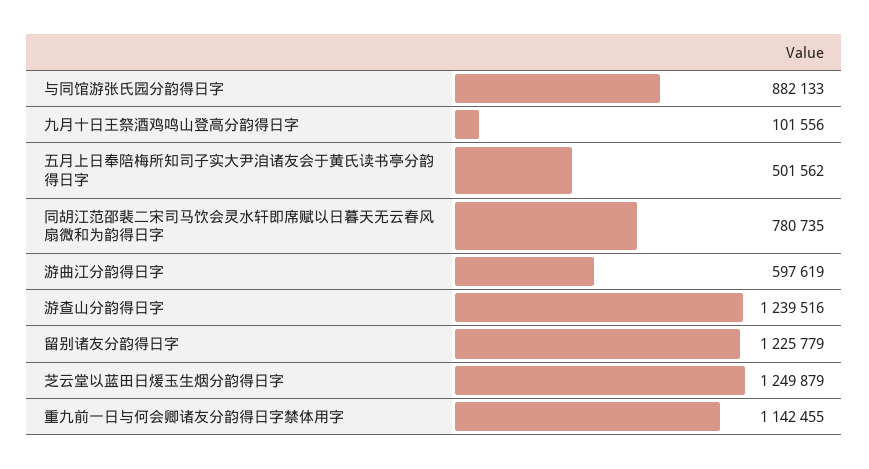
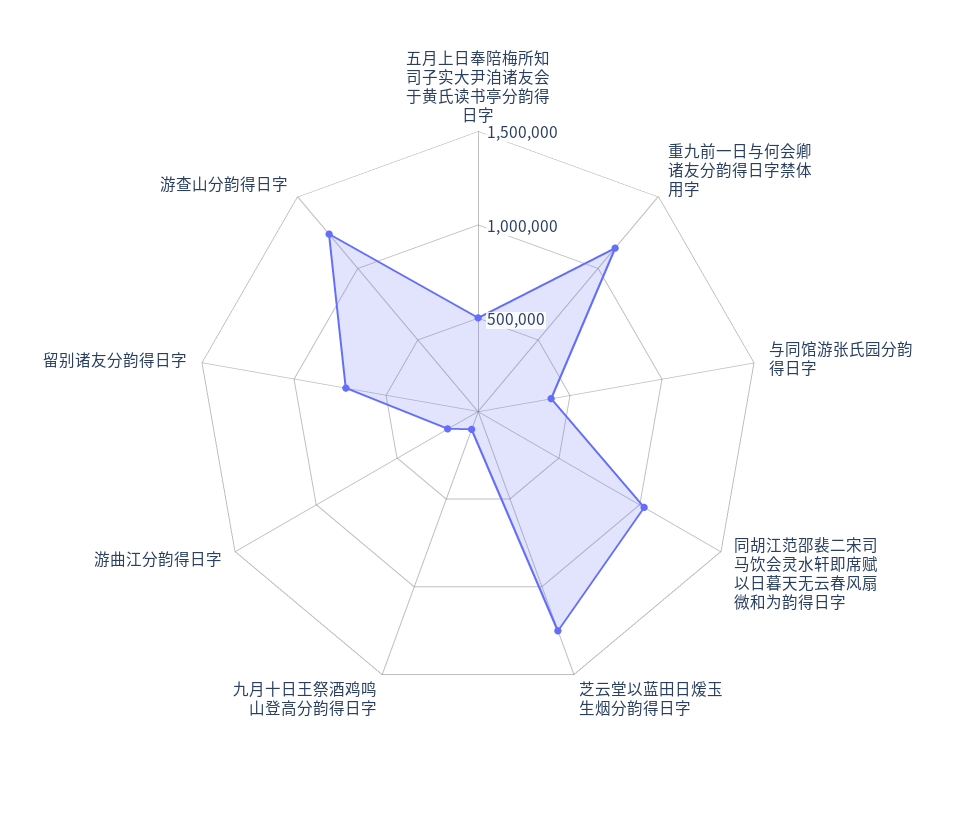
  {
-   "与同馆游张氏园分韵得日字": 882133,
+   "与同馆游张氏园分韵得日字": 400000,
    "九月十日王祭酒鸡鸣山登高分韵得日字": 101556,
    "五月上日奉陪梅所知司子实大尹洎诸友会于黄氏读书亭分韵得日字": 501562,
-   "同胡江范邵裴二宋司马饮会灵水轩即席赋以日暮天无云春风扇微和为韵得日字": 780735,
+   "同胡江范邵裴二宋司马饮会灵水轩即席赋以日暮天无云春风扇微和为韵得日字": 1000000,
-   "游曲江分韵得日字": 597619,
+   "游曲江分韵得日字": 200000,
    "游查山分韵得日字": 1239516,
-   "留别诸友分韵得日字": 1225779,
+   "留别诸友分韵得日字": 700000,
    "芝云堂以蓝田日煖玉生烟分韵得日字": 1249879,
    "重九前一日与何会卿诸友分韵得日字禁体用字": 1142455
  }

